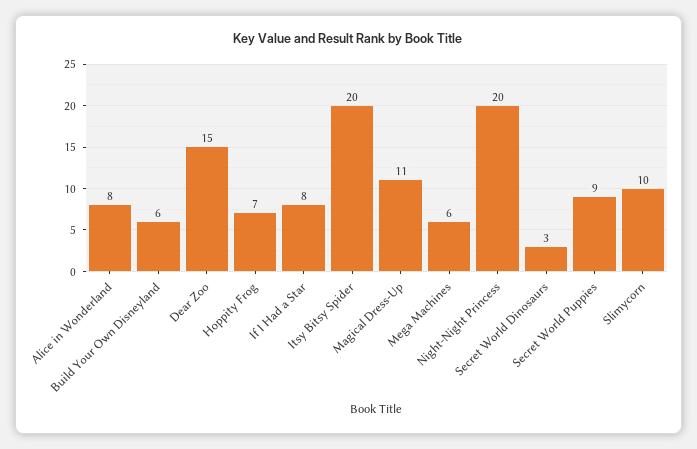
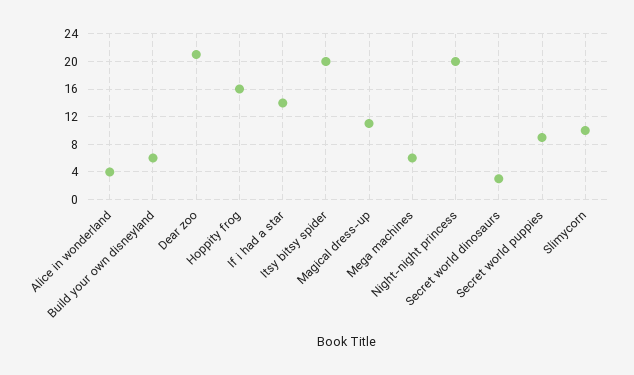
  {
-   "Alice in Wonderland": 8,
+   "Alice in Wonderland": 4,
    "Build Your Own Disneyland": 6,
-   "Dear Zoo": 15,
+   "Dear Zoo": 21,
-   "Hoppity Frog": 7,
+   "Hoppity Frog": 16,
-   "If I Had a Star": 8,
+   "If I Had a Star": 14,
    "Itsy Bitsy Spider": 20,
    "Magical Dress-Up": 11,
    "Mega Machines": 6,
    "Night-Night Princess": 20,
    "Secret World Dinosaurs": 3,
    "Secret World Puppies": 9,
    "Slimycorn": 10
  }

